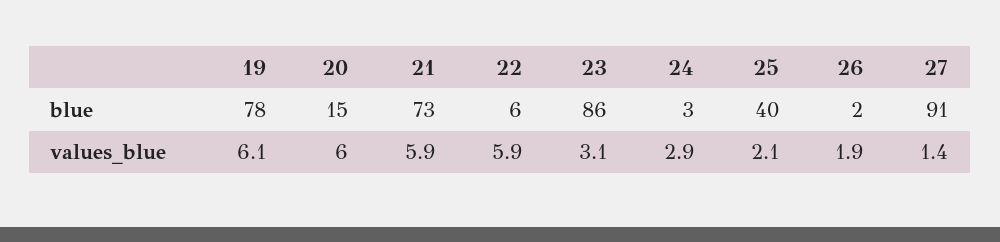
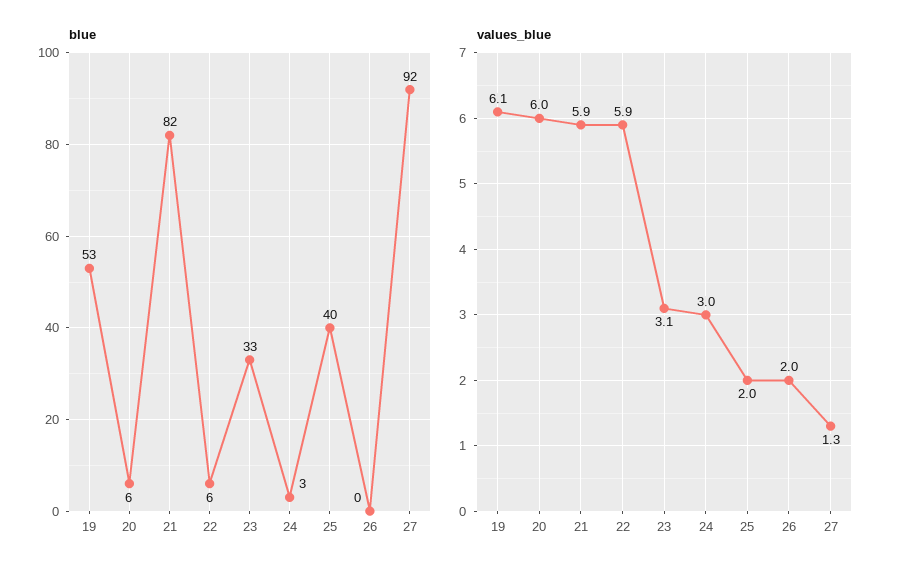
  {
    "blue": {
-     "19": 78,
+     "19": 53,
-     "20": 15,
+     "20": 6,
-     "21": 73,
+     "21": 82,
      "22": 6,
-     "23": 86,
+     "23": 33,
      "24": 3,
      "25": 40,
-     "26": 2,
+     "26": 0,
-     "27": 91
+     "27": 92
    },
    "values_blue": {
      "19": 6.1,
      "20": 6,
      "21": 5.9,
      "22": 5.9,
      "23": 3.1,
-     "24": 2.9,
+     "24": 3,
-     "25": 2.1,
+     "25": 2,
-     "26": 1.9,
+     "26": 2,
-     "27": 1.4
+     "27": 1.3
    }
  }

